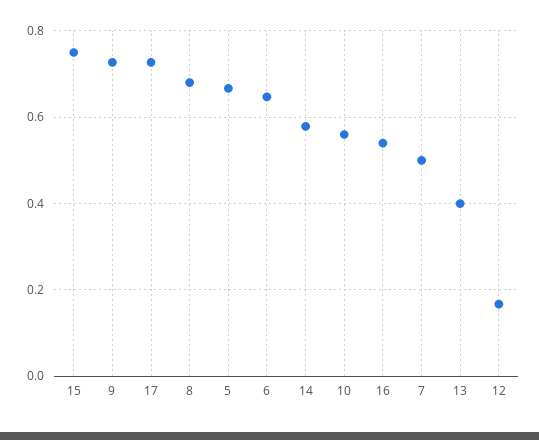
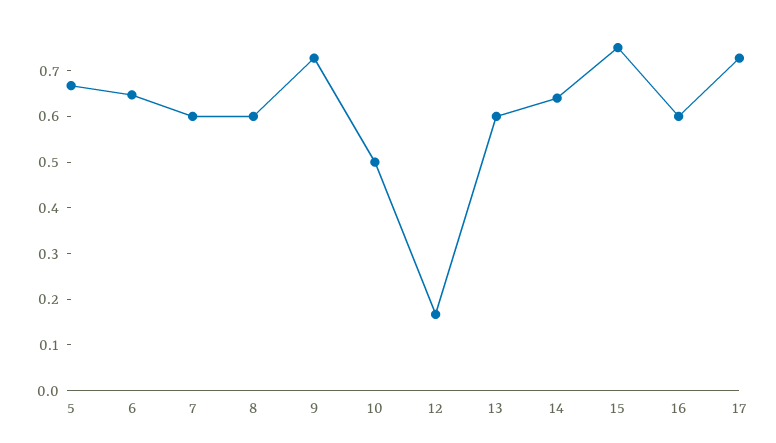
  {
    "15": 0.76,
    "9": 0.72,
    "17": 0.72,
-   "8": 0.68,
+   "8": 0.6,
    "5": 0.66,
    "6": 0.64,
-   "14": 0.58,
+   "14": 0.64,
-   "10": 0.56,
+   "10": 0.5,
-   "16": 0.54,
+   "16": 0.6,
-   "7": 0.5,
+   "7": 0.6,
-   "13": 0.4,
+   "13": 0.6,
    "12": 0.16
  }

